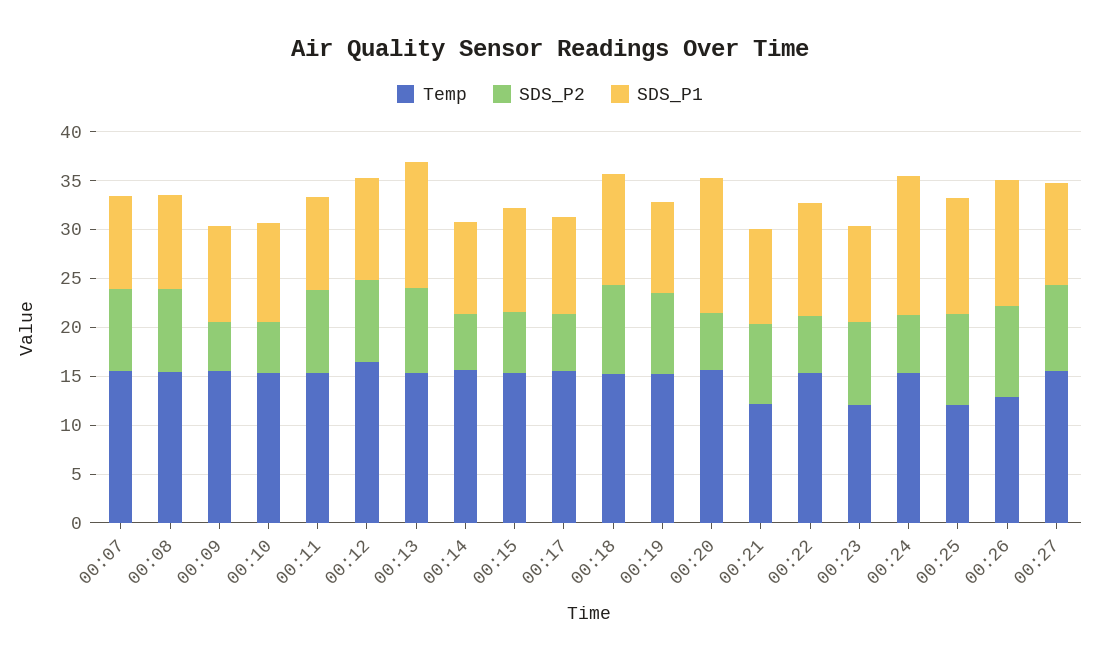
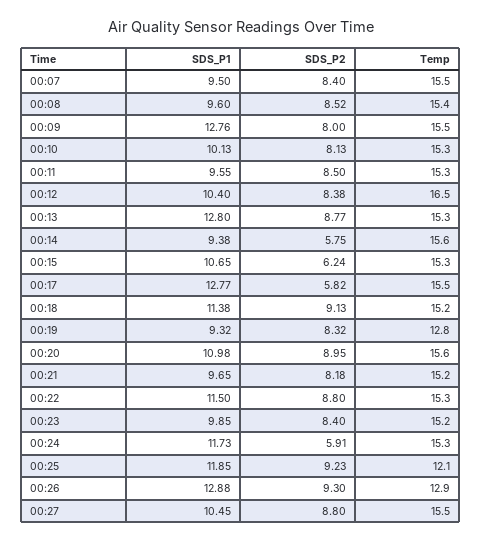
  {
    "Temp": {
      "00:07": 15.5,
      "00:08": 15.4,
      "00:09": 15.5,
      "00:10": 15.3,
      "00:11": 15.3,
      "00:12": 16.5,
      "00:13": 15.3,
      "00:14": 15.6,
      "00:15": 15.3,
      "00:17": 15.5,
      "00:18": 15.2,
-     "00:19": 15,
+     "00:19": 12.8,
      "00:20": 15.6,
-     "00:21": 12,
+     "00:21": 15.2,
      "00:22": 15.3,
-     "00:23": 12,
+     "00:23": 15.2,
      "00:24": 15.3,
      "00:25": 12.1,
      "00:26": 12.9,
      "00:27": 15.5
    },
    "SDS_P2": {
      "00:07": 8.4,
      "00:08": 8.52,
-     "00:09": 5,
+     "00:09": 8,
-     "00:10": 5,
+     "00:10": 8.13,
      "00:11": 8.5,
      "00:12": 8.38,
      "00:13": 8.77,
      "00:14": 5.75,
      "00:15": 6.24,
      "00:17": 5.82,
      "00:18": 9.13,
      "00:19": 8.32,
-     "00:20": 6,
+     "00:20": 8.95,
      "00:21": 8.18,
-     "00:22": 6,
+     "00:22": 8.8,
      "00:23": 8.4,
      "00:24": 5.91,
      "00:25": 9.23,
      "00:26": 9.3,
      "00:27": 8.8
    },
    "SDS_P1": {
      "00:07": 9.5,
      "00:08": 9.6,
-     "00:09": 10,
+     "00:09": 12.76,
      "00:10": 10.13,
      "00:11": 9.55,
      "00:12": 10.4,
      "00:13": 12.8,
      "00:14": 9.38,
      "00:15": 10.65,
-     "00:17": 10,
+     "00:17": 12.77,
      "00:18": 11.38,
      "00:19": 9.32,
-     "00:20": 14,
+     "00:20": 10.98,
      "00:21": 9.65,
      "00:22": 11.5,
      "00:23": 9.85,
-     "00:24": 14,
+     "00:24": 11.73,
      "00:25": 11.85,
      "00:26": 12.88,
      "00:27": 10.45
    }
  }

